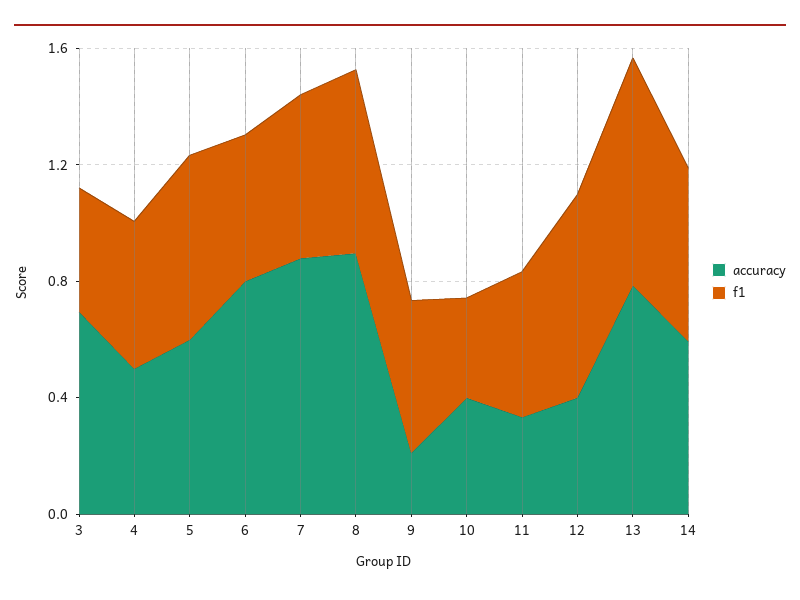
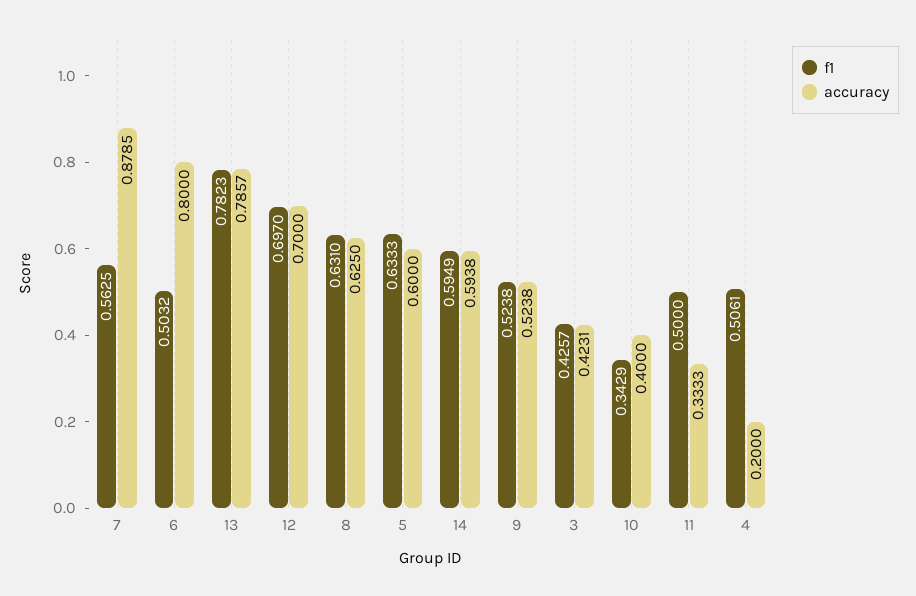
  {
    "accuracy": {
-     "3": 0.7,
+     "3": 0.4231,
-     "4": 0.5,
+     "4": 0.2,
      "5": 0.6,
      "6": 0.8,
      "7": 0.8785,
-     "8": 0.9,
+     "8": 0.625,
-     "9": 0.2,
+     "9": 0.5238,
      "10": 0.4,
      "11": 0.3333,
-     "12": 0.4,
+     "12": 0.7,
      "13": 0.7857,
      "14": 0.5938
    },
    "f1": {
      "3": 0.4257,
      "4": 0.5061,
      "5": 0.6333,
      "6": 0.5032,
      "7": 0.5625,
      "8": 0.631,
      "9": 0.5238,
      "10": 0.3429,
      "11": 0.5,
      "12": 0.697,
      "13": 0.7823,
      "14": 0.5949
    }
  }

